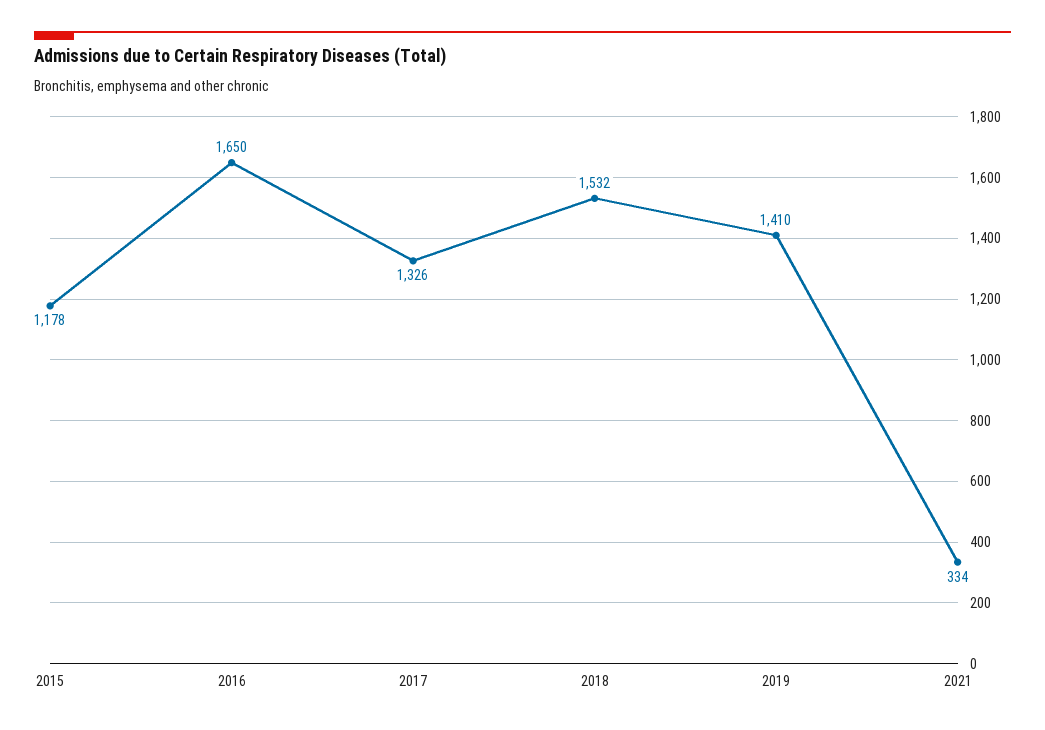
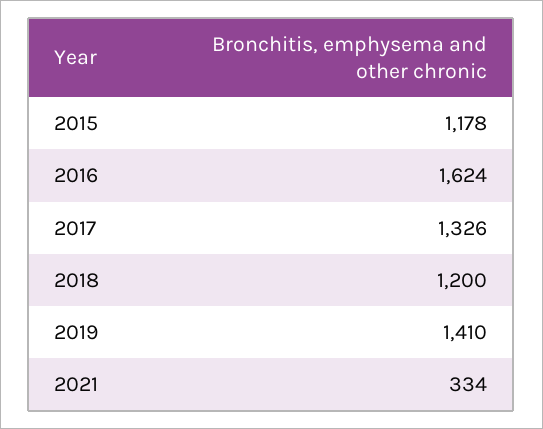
  {
    "2015": 1178,
-   "2016": 1650,
+   "2016": 1624,
    "2017": 1326,
-   "2018": 1532,
+   "2018": 1200,
    "2019": 1410,
    "2021": 334
  }

